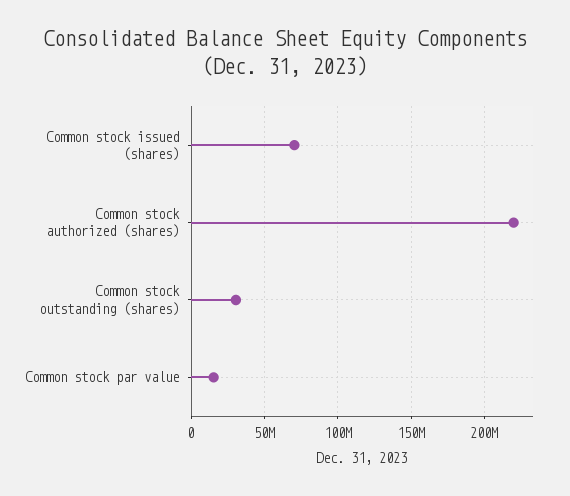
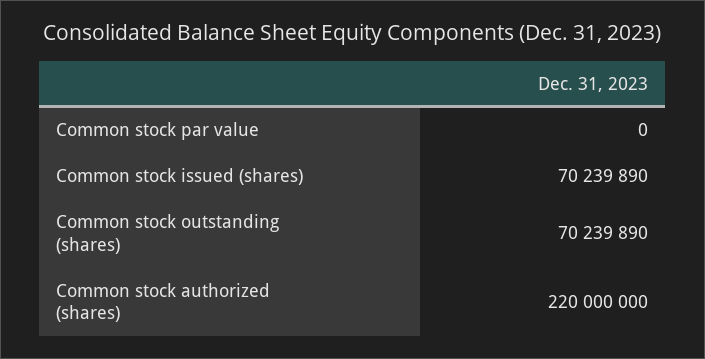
  {
    "Common stock issued (shares)": 70239890,
    "Common stock authorized (shares)": 220000000,
-   "Common stock outstanding (shares)": 30000000,
+   "Common stock outstanding (shares)": 70239890,
-   "Common stock par value": 15000000
+   "Common stock par value": 0
  }

